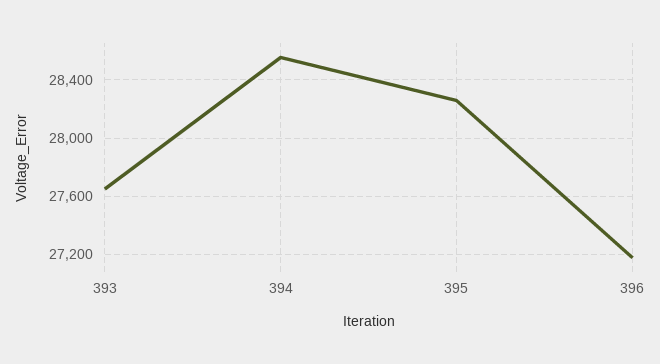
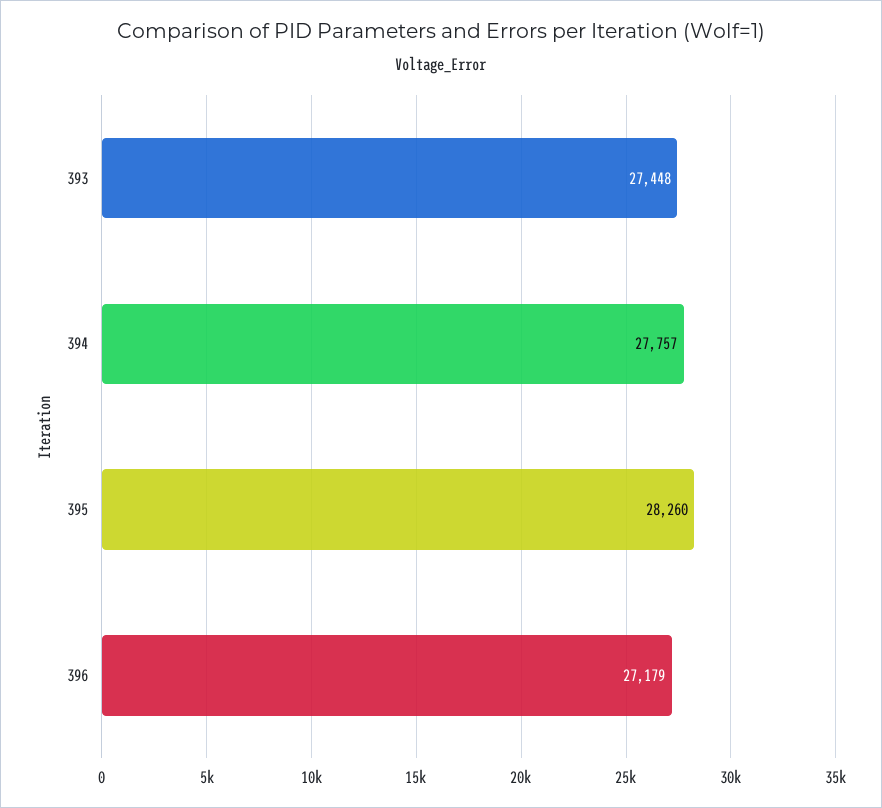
  {
-   "393": 27650,
+   "393": 27448,
-   "394": 28550,
+   "394": 27757,
    "395": 28260,
    "396": 27179
  }

